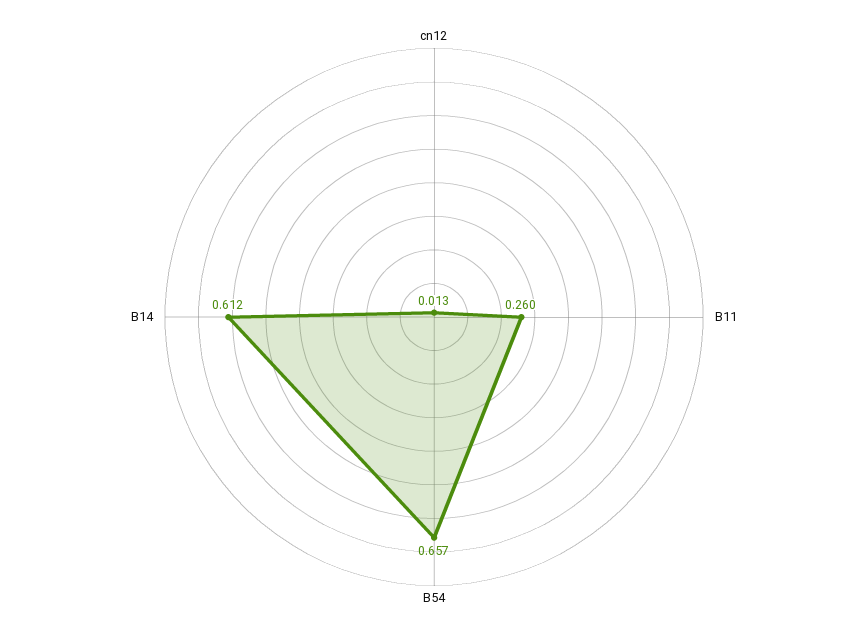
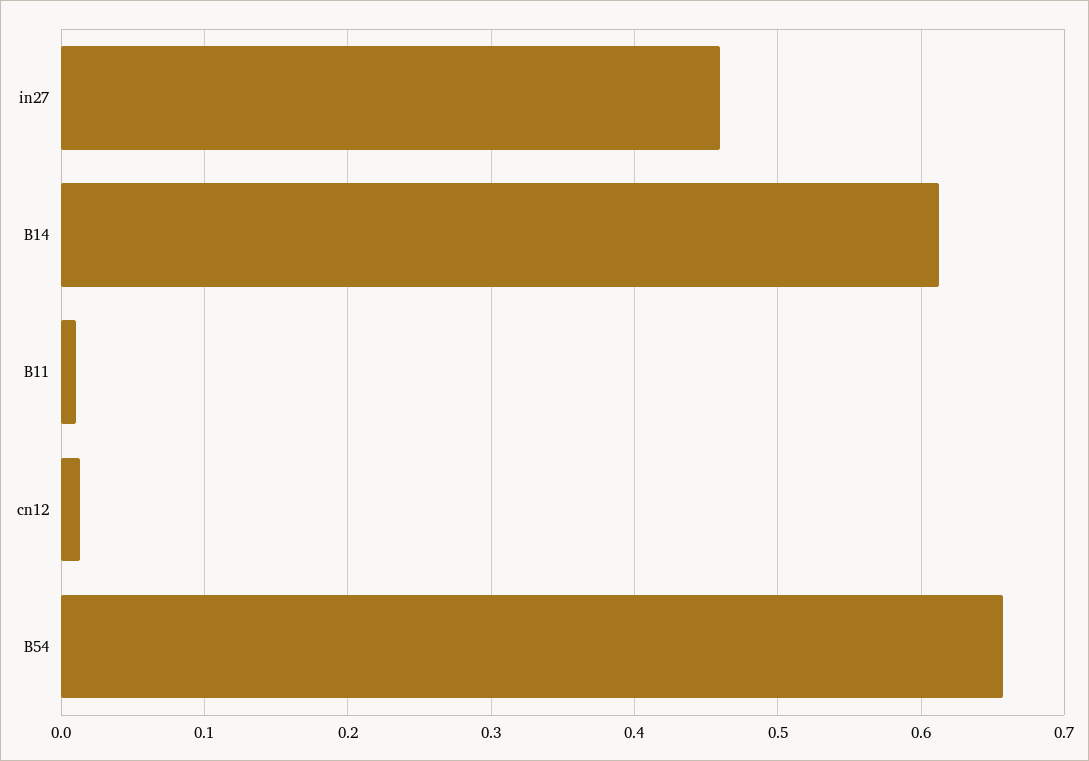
  {
    "cn12": 0.013,
-   "B11": 0.26,
+   "B11": 0.01,
    "B54": 0.657,
-   "B14": 0.612
+   "B14": 0.612,
+   "in27": 0.46
  }

